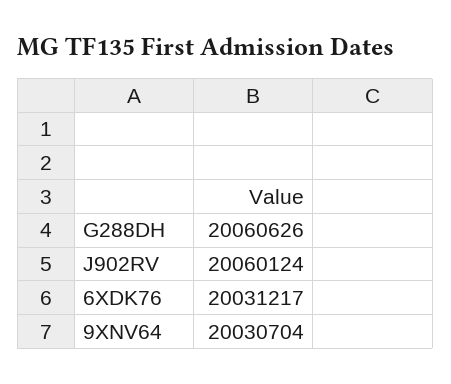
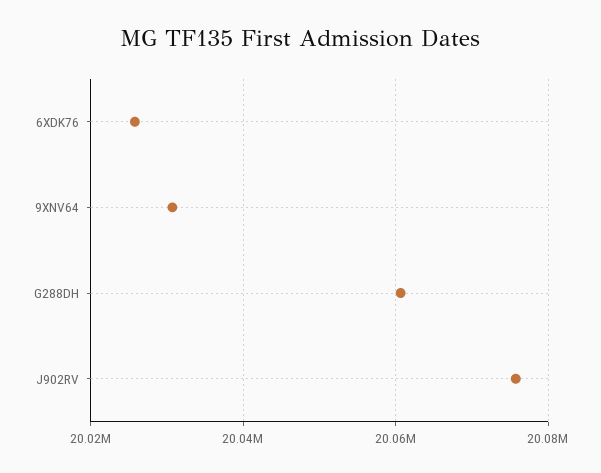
  {
    "G288DH": 20060626,
-   "J902RV": 20060124,
+   "J902RV": 20076000,
-   "6XDK76": 20031217,
+   "6XDK76": 20026000,
    "9XNV64": 20030704
  }

